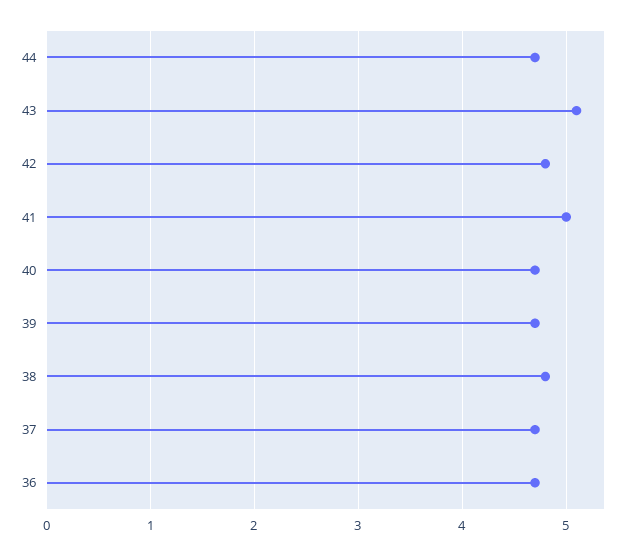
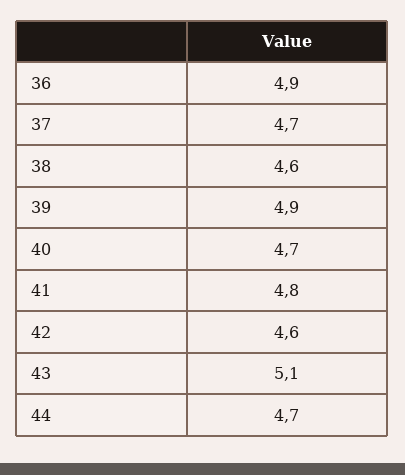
  {
    "44": 4.7,
    "43": 5.1,
-   "42": 4.8,
+   "42": 4.6,
-   "41": 5,
+   "41": 4.8,
    "40": 4.7,
-   "39": 4.7,
+   "39": 4.9,
-   "38": 4.8,
+   "38": 4.6,
    "37": 4.7,
-   "36": 4.7
+   "36": 4.9
  }

